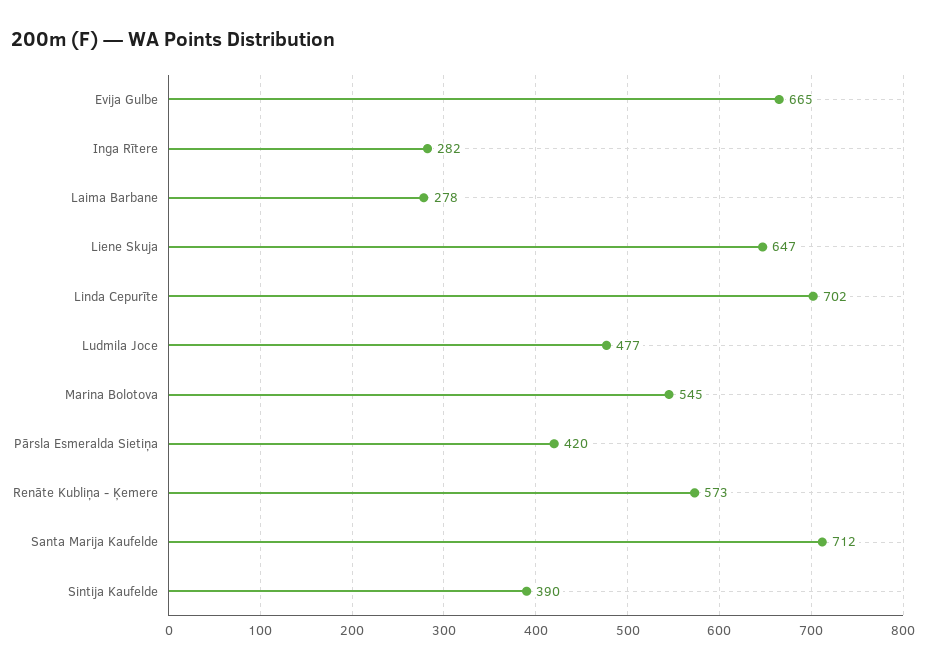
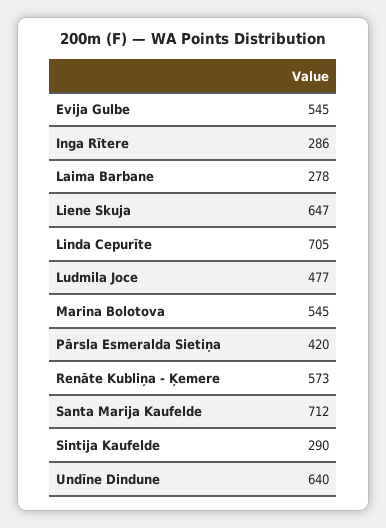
  {
-   "Evija Gulbe": 665,
+   "Evija Gulbe": 545,
-   "Inga Rītere": 282,
+   "Inga Rītere": 286,
    "Laima Barbane": 278,
    "Liene Skuja": 647,
-   "Linda Cepurīte": 702,
+   "Linda Cepurīte": 705,
    "Ludmila Joce": 477,
    "Marina Bolotova": 545,
    "Pārsla Esmeralda Sietiņa": 420,
    "Renāte Kubliņa - Ķemere": 573,
    "Santa Marija Kaufelde": 712,
-   "Sintija Kaufelde": 390
+   "Sintija Kaufelde": 290,
+   "Undīne Dindune": 640
  }

